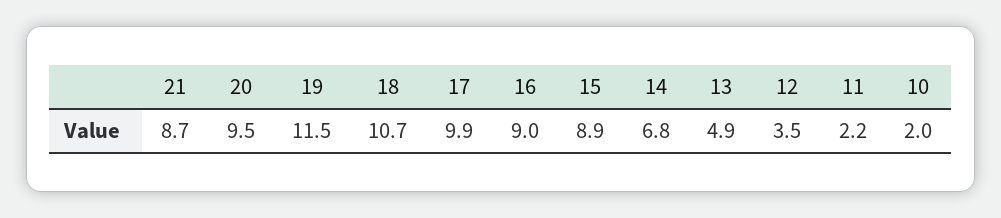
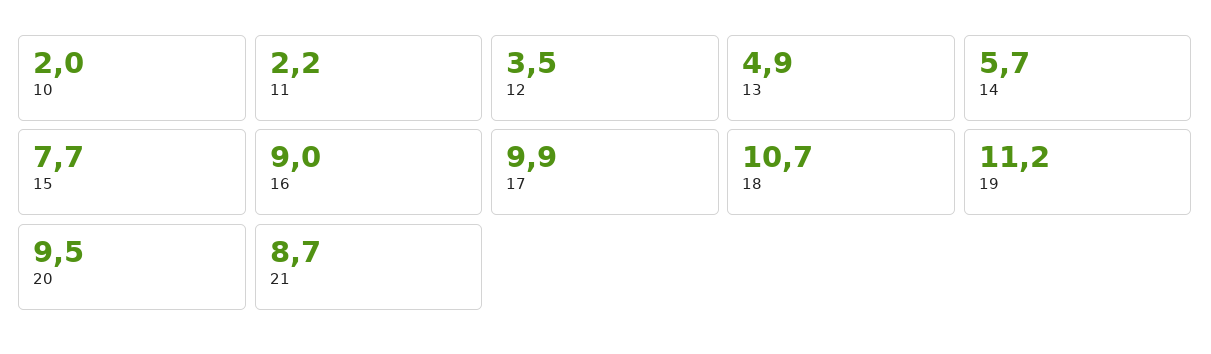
  {
    "21": 8.7,
    "20": 9.5,
-   "19": 11.5,
+   "19": 11.2,
    "18": 10.7,
    "17": 9.9,
    "16": 9,
-   "15": 8.9,
+   "15": 7.7,
-   "14": 6.8,
+   "14": 5.7,
    "13": 4.9,
    "12": 3.5,
    "11": 2.2,
    "10": 2
  }

